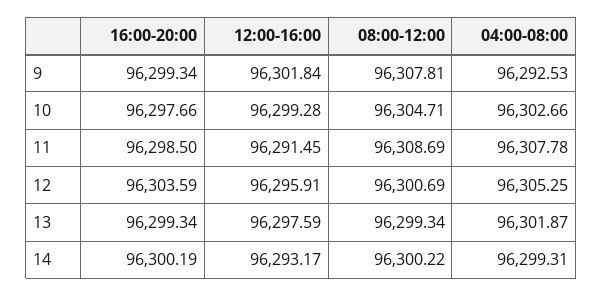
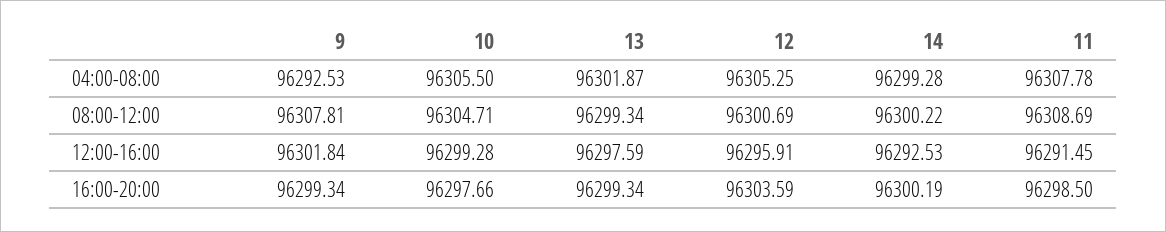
  {
    "16:00-20:00": {
      "9": 96299.34,
      "10": 96297.66,
      "11": 96298.5,
      "12": 96303.59,
      "13": 96299.34,
      "14": 96300.19
    },
    "12:00-16:00": {
      "9": 96301.84,
      "10": 96299.28,
      "11": 96291.45,
      "12": 96295.91,
      "13": 96297.59,
-     "14": 96293.17
+     "14": 96292.53
    },
    "08:00-12:00": {
      "9": 96307.81,
      "10": 96304.71,
      "11": 96308.69,
      "12": 96300.69,
      "13": 96299.34,
      "14": 96300.22
    },
    "04:00-08:00": {
      "9": 96292.53,
-     "10": 96302.66,
+     "10": 96305.5,
      "11": 96307.78,
      "12": 96305.25,
      "13": 96301.87,
-     "14": 96299.31
+     "14": 96299.28
    }
  }

